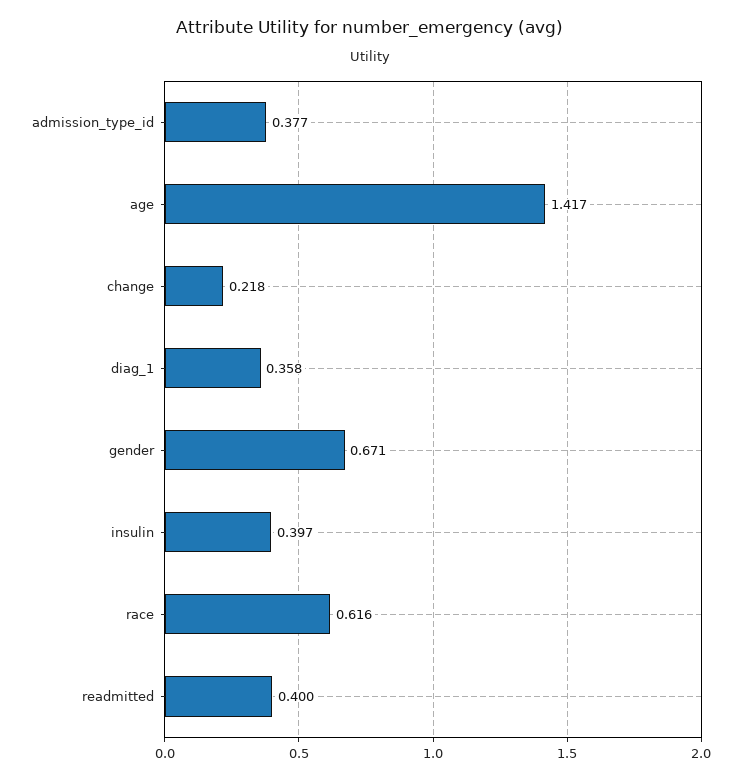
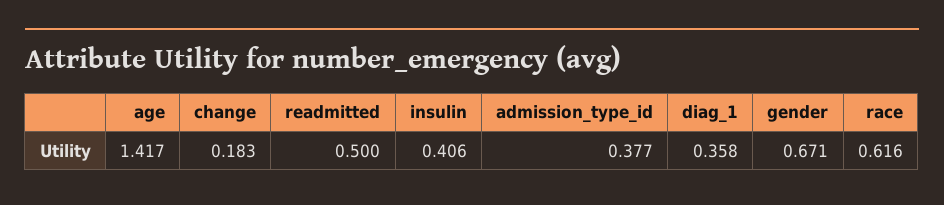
  {
    "admission_type_id": 0.377,
    "age": 1.417,
-   "change": 0.218,
+   "change": 0.183,
    "diag_1": 0.358,
    "gender": 0.671,
-   "insulin": 0.397,
+   "insulin": 0.406,
    "race": 0.616,
-   "readmitted": 0.4
+   "readmitted": 0.5
  }

